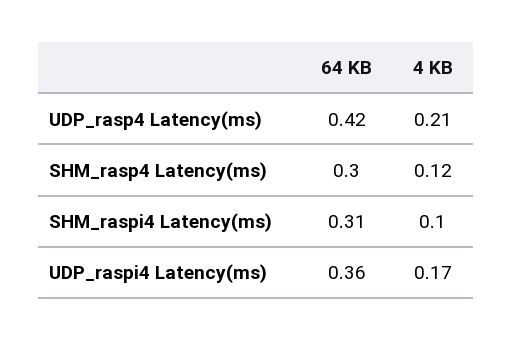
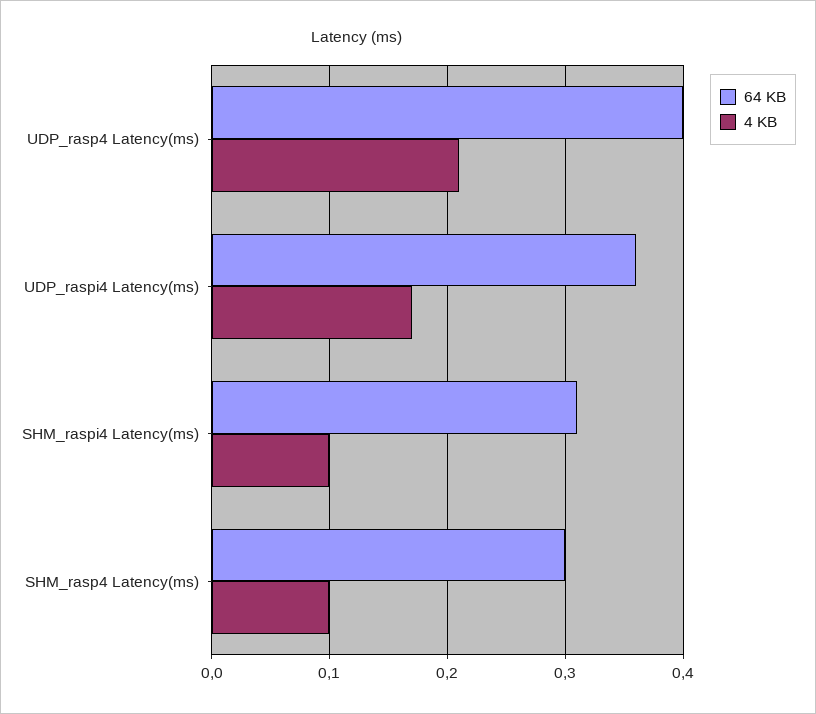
  {
    "64 KB": {
-     "UDP_rasp4 Latency(ms)": 0.42,
+     "UDP_rasp4 Latency(ms)": 0.4,
      "SHM_rasp4 Latency(ms)": 0.3,
      "SHM_raspi4 Latency(ms)": 0.31,
      "UDP_raspi4 Latency(ms)": 0.36
    },
    "4 KB": {
      "UDP_rasp4 Latency(ms)": 0.21,
-     "SHM_rasp4 Latency(ms)": 0.12,
+     "SHM_rasp4 Latency(ms)": 0.1,
      "SHM_raspi4 Latency(ms)": 0.1,
      "UDP_raspi4 Latency(ms)": 0.17
    }
  }

